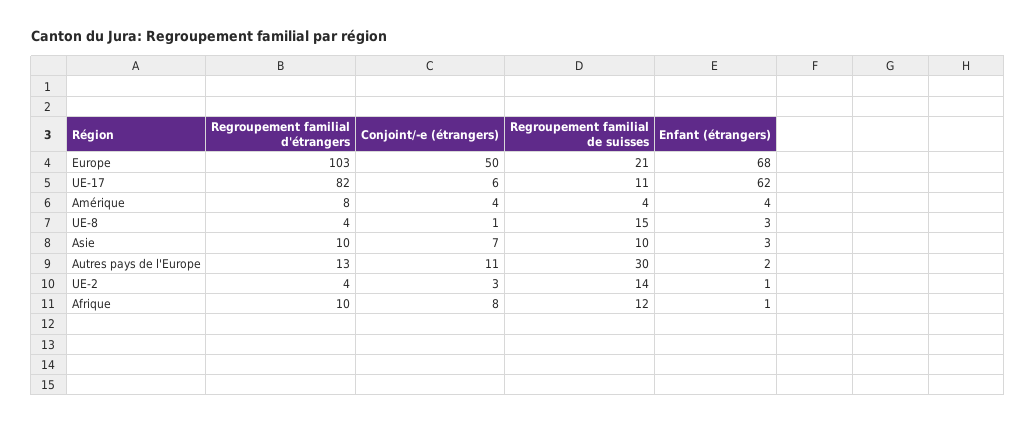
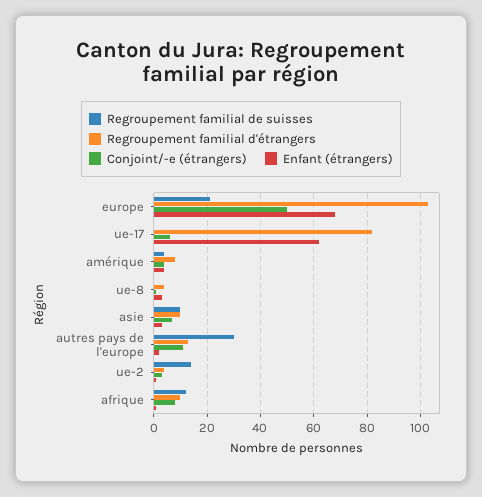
  {
    "Regroupement familial d'étrangers": {
      "Europe": 103,
      "UE-17": 82,
      "Amérique": 8,
      "UE-8": 4,
      "Asie": 10,
      "Autres pays de l'Europe": 13,
      "UE-2": 4,
      "Afrique": 10
    },
    "Conjoint/-e (étrangers)": {
      "Europe": 50,
      "UE-17": 6,
      "Amérique": 4,
      "UE-8": 1,
      "Asie": 7,
      "Autres pays de l'Europe": 11,
      "UE-2": 3,
      "Afrique": 8
    },
    "Regroupement familial de suisses": {
      "Europe": 21,
-     "UE-17": 11,
+     "UE-17": 0,
      "Amérique": 4,
-     "UE-8": 15,
+     "UE-8": 0,
      "Asie": 10,
      "Autres pays de l'Europe": 30,
      "UE-2": 14,
      "Afrique": 12
    },
    "Enfant (étrangers)": {
      "Europe": 68,
      "UE-17": 62,
      "Amérique": 4,
      "UE-8": 3,
      "Asie": 3,
      "Autres pays de l'Europe": 2,
      "UE-2": 1,
      "Afrique": 1
    }
  }

